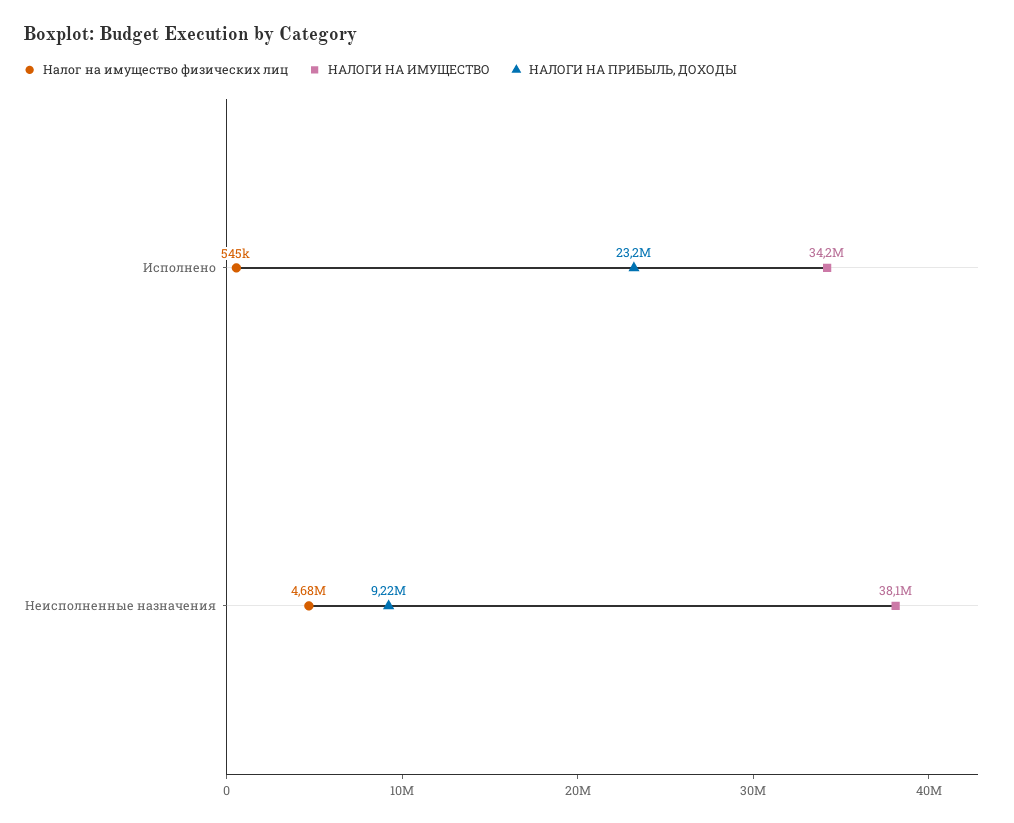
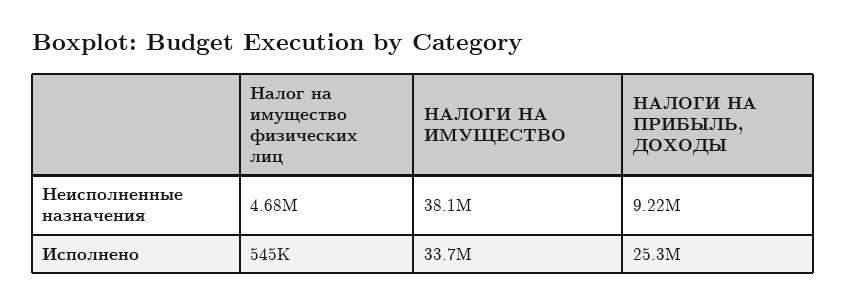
  {
    "Налог на имущество физических лиц": {
      "Исполнено": 545000,
      "Неисполненные назначения": 4680000
    },
    "НАЛОГИ НА ИМУЩЕСТВО": {
-     "Исполнено": 34200000,
+     "Исполнено": 33700000,
      "Неисполненные назначения": 38100000
    },
    "НАЛОГИ НА ПРИБЫЛЬ, ДОХОДЫ": {
-     "Исполнено": 23200000,
+     "Исполнено": 25300000,
      "Неисполненные назначения": 9220000
    }
  }

